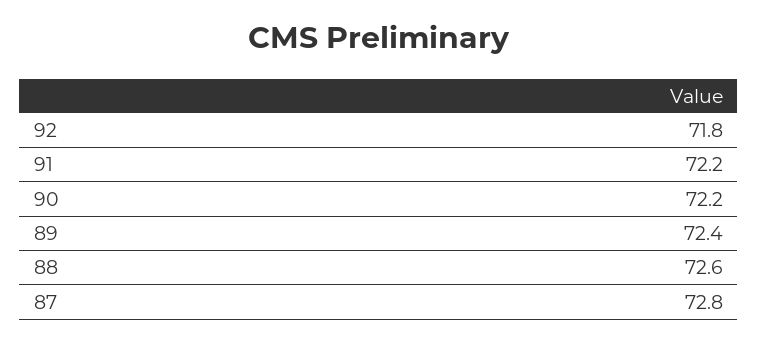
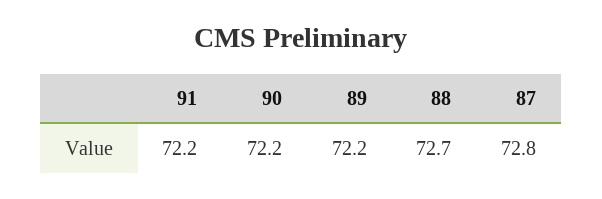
  {
-   "92": 71.8,
    "91": 72.2,
    "90": 72.2,
-   "89": 72.4,
+   "89": 72.2,
-   "88": 72.6,
+   "88": 72.7,
    "87": 72.8
  }

